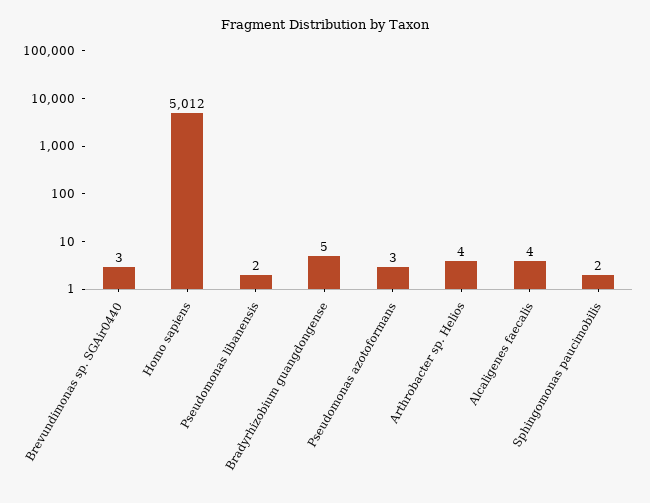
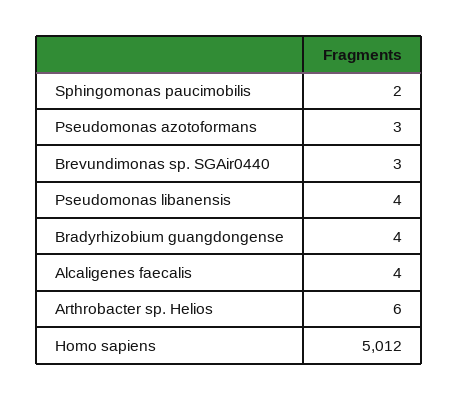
  {
    "Brevundimonas sp. SGAir0440": 3,
    "Homo sapiens": 5012,
-   "Pseudomonas libanensis": 2,
+   "Pseudomonas libanensis": 4,
-   "Bradyrhizobium guangdongense": 5,
+   "Bradyrhizobium guangdongense": 4,
    "Pseudomonas azotoformans": 3,
-   "Arthrobacter sp. Helios": 4,
+   "Arthrobacter sp. Helios": 6,
    "Alcaligenes faecalis": 4,
    "Sphingomonas paucimobilis": 2
  }

